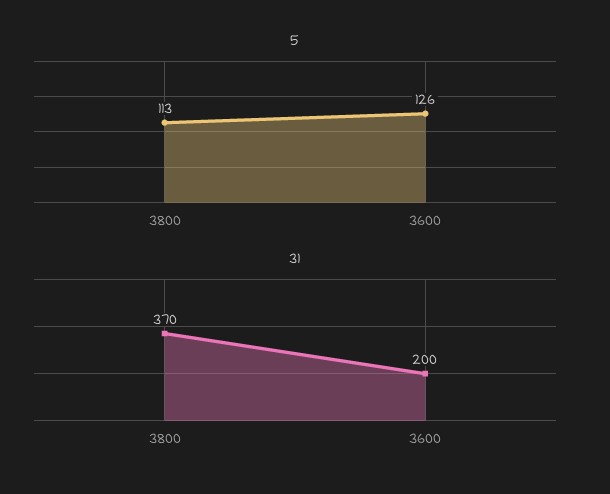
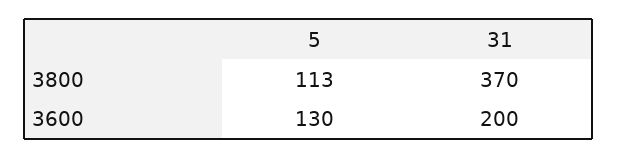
  {
    "5": {
      "3800": 113,
-     "3600": 126
+     "3600": 130
    },
    "31": {
      "3800": 370,
      "3600": 200
    }
  }

